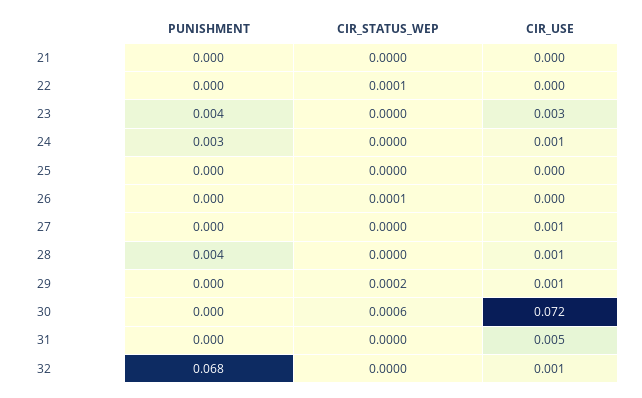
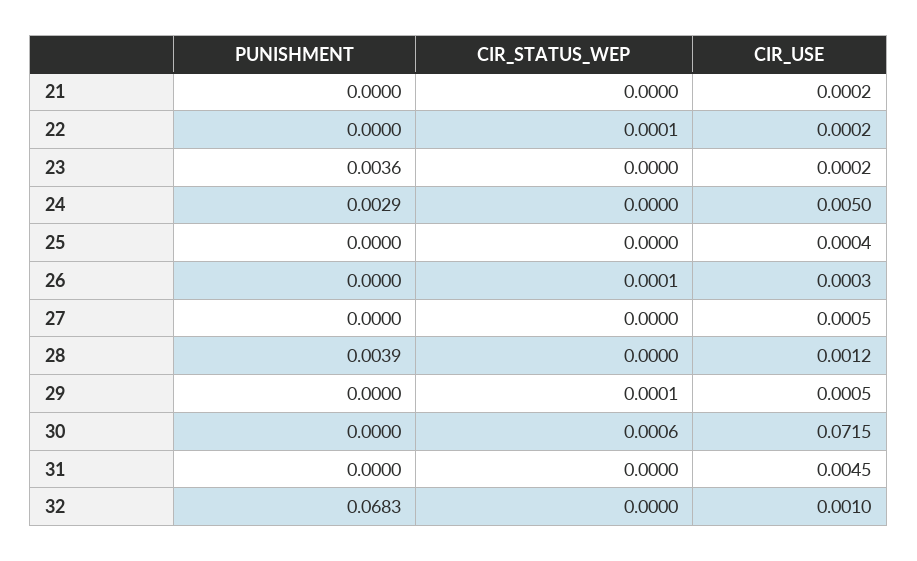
  {
    "PUNISHMENT": {
      "21": 0,
      "22": 0,
      "23": 0.0036,
      "24": 0.0029,
      "25": 0,
      "26": 0,
      "27": 0,
      "28": 0.0039,
      "29": 0,
      "30": 0,
      "31": 0,
      "32": 0.0683
    },
    "CIR_STATUS_WEP": {
      "21": 0,
      "22": 0.0001,
      "23": 0,
      "24": 0,
      "25": 0,
      "26": 0.0001,
      "27": 0,
      "28": 0,
-     "29": 0.0002,
+     "29": 0.0001,
      "30": 0.0006,
      "31": 0,
      "32": 0
    },
    "CIR_USE": {
      "21": 0.0002,
      "22": 0.0002,
-     "23": 0.003,
+     "23": 0.0002,
-     "24": 0.001,
+     "24": 0.005,
      "25": 0.0004,
      "26": 0.0003,
      "27": 0.0005,
      "28": 0.0012,
      "29": 0.0005,
      "30": 0.0715,
      "31": 0.0045,
      "32": 0.001
    }
  }

